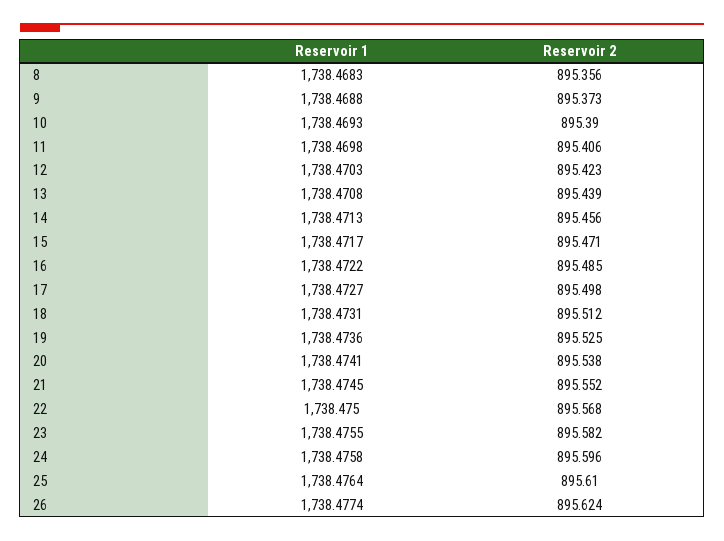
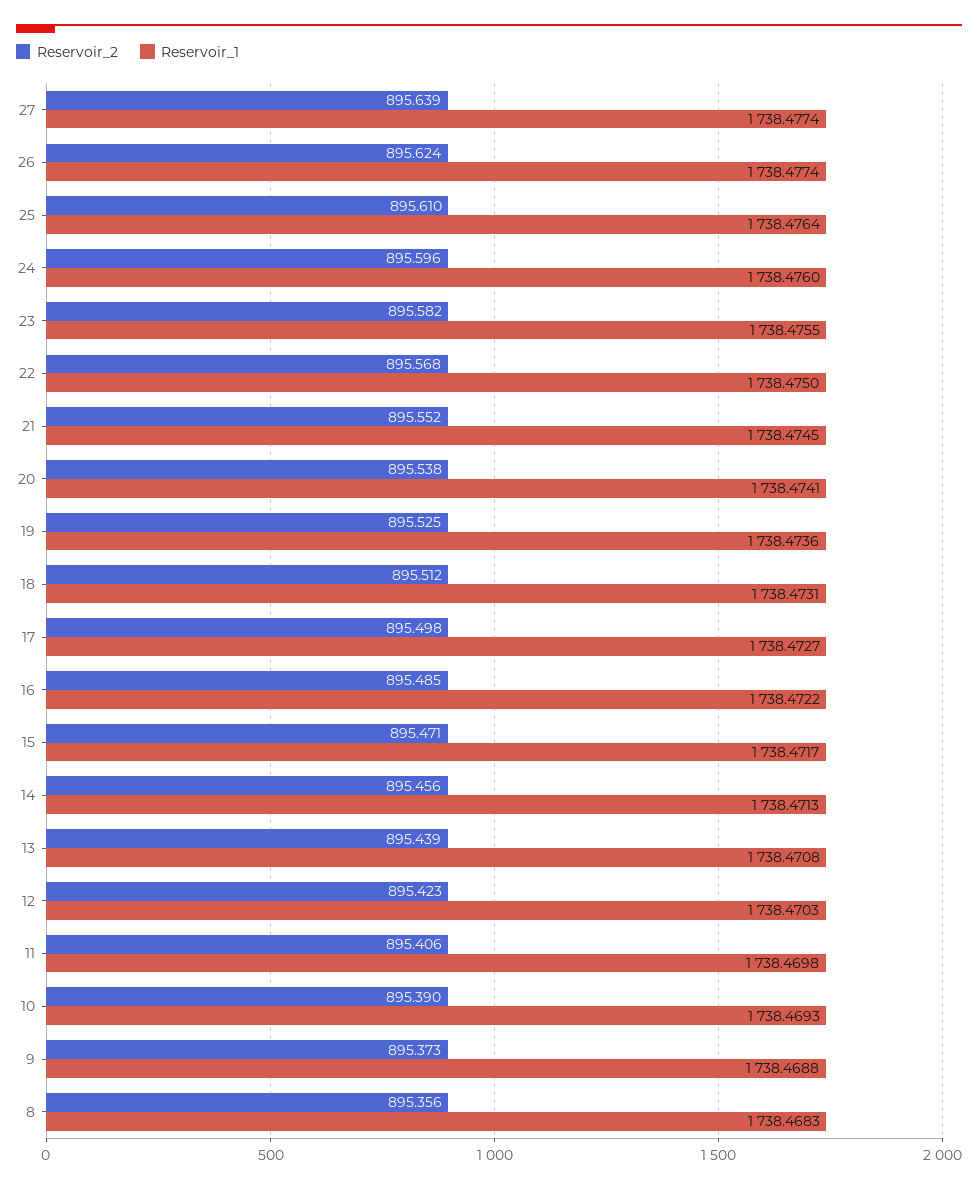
  {
    "Reservoir 1": {
      "8": 1738.4683,
      "9": 1738.4688,
      "10": 1738.4693,
      "11": 1738.4698,
      "12": 1738.4703,
      "13": 1738.4708,
      "14": 1738.4713,
      "15": 1738.4717,
      "16": 1738.4722,
      "17": 1738.4727,
      "18": 1738.4731,
      "19": 1738.4736,
      "20": 1738.4741,
      "21": 1738.4745,
      "22": 1738.475,
      "23": 1738.4755,
-     "24": 1738.4758,
+     "24": 1738.476,
      "25": 1738.4764,
-     "26": 1738.4774
+     "26": 1738.4774,
+     "27": 1738.4774
    },
    "Reservoir 2": {
      "8": 895.356,
      "9": 895.373,
      "10": 895.39,
      "11": 895.406,
      "12": 895.423,
      "13": 895.439,
      "14": 895.456,
      "15": 895.471,
      "16": 895.485,
      "17": 895.498,
      "18": 895.512,
      "19": 895.525,
      "20": 895.538,
      "21": 895.552,
      "22": 895.568,
      "23": 895.582,
      "24": 895.596,
      "25": 895.61,
-     "26": 895.624
+     "26": 895.624,
+     "27": 895.639
    }
  }

